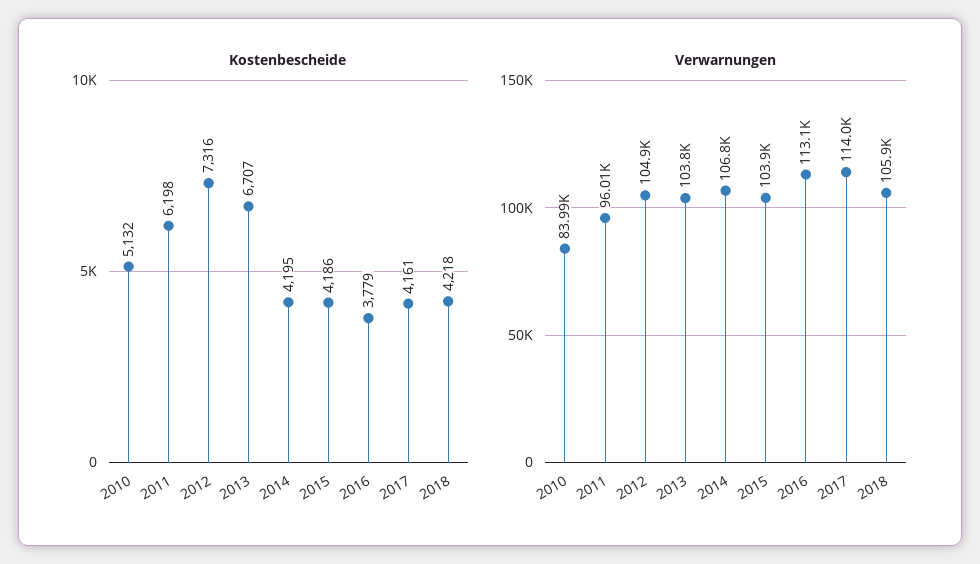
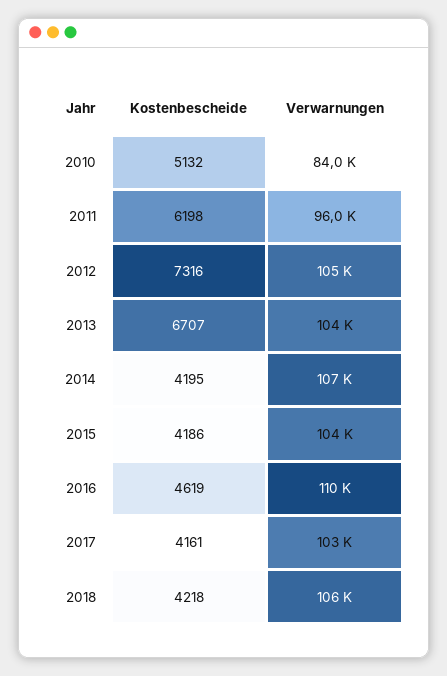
  {
    "Kostenbescheide": {
      "2010": 5132,
      "2011": 6198,
      "2012": 7316,
      "2013": 6707,
      "2014": 4195,
      "2015": 4186,
-     "2016": 3779,
+     "2016": 4619,
      "2017": 4161,
      "2018": 4218
    },
    "Verwarnungen": {
      "2010": 83990,
      "2011": 96010,
      "2012": 104900,
      "2013": 103800,
      "2014": 106800,
      "2015": 103900,
-     "2016": 113100,
+     "2016": 110000,
-     "2017": 114000,
+     "2017": 103000,
      "2018": 105900
    }
  }

